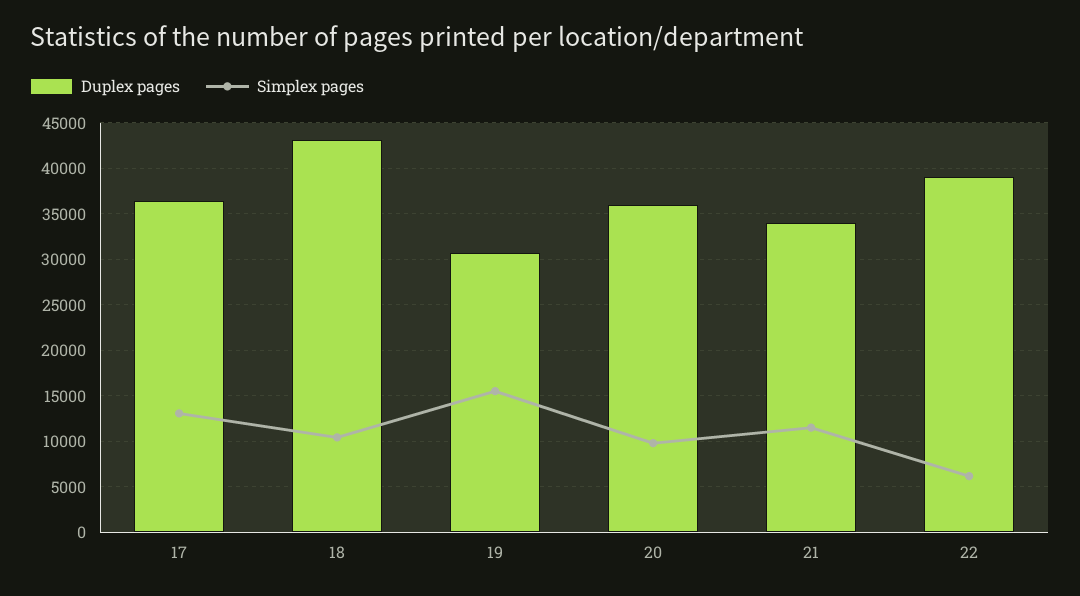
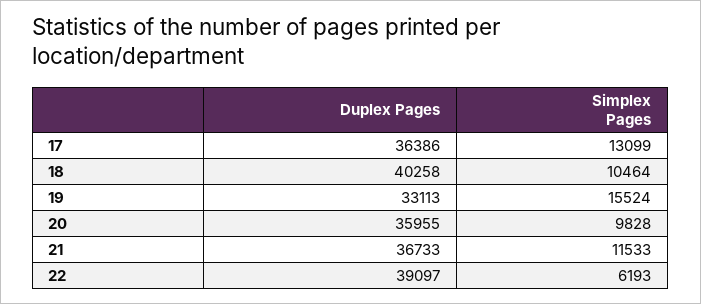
  {
    "Duplex pages": {
      "17": 36386,
-     "18": 43000,
+     "18": 40258,
-     "19": 31000,
+     "19": 33113,
      "20": 35955,
-     "21": 34000,
+     "21": 36733,
      "22": 39097
    },
    "Simplex pages": {
      "17": 13099,
      "18": 10464,
      "19": 15524,
      "20": 9828,
      "21": 11533,
      "22": 6193
    }
  }

